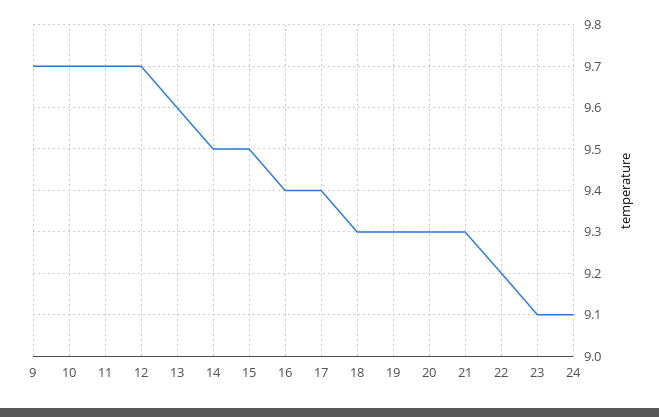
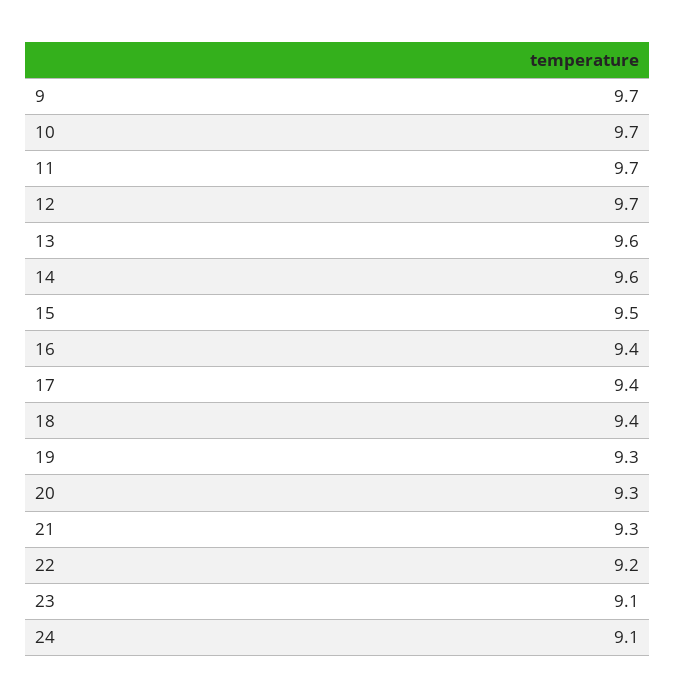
  {
    "9": 9.7,
    "10": 9.7,
    "11": 9.7,
    "12": 9.7,
    "13": 9.6,
-   "14": 9.5,
+   "14": 9.6,
    "15": 9.5,
    "16": 9.4,
    "17": 9.4,
-   "18": 9.3,
+   "18": 9.4,
    "19": 9.3,
    "20": 9.3,
    "21": 9.3,
    "22": 9.2,
    "23": 9.1,
    "24": 9.1
  }

